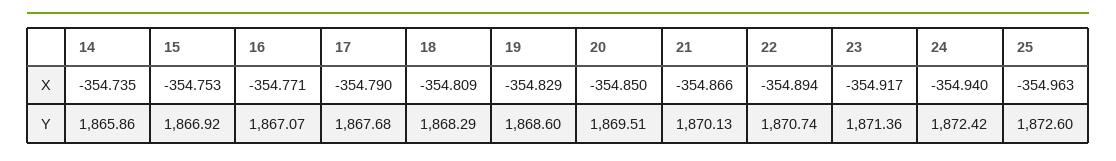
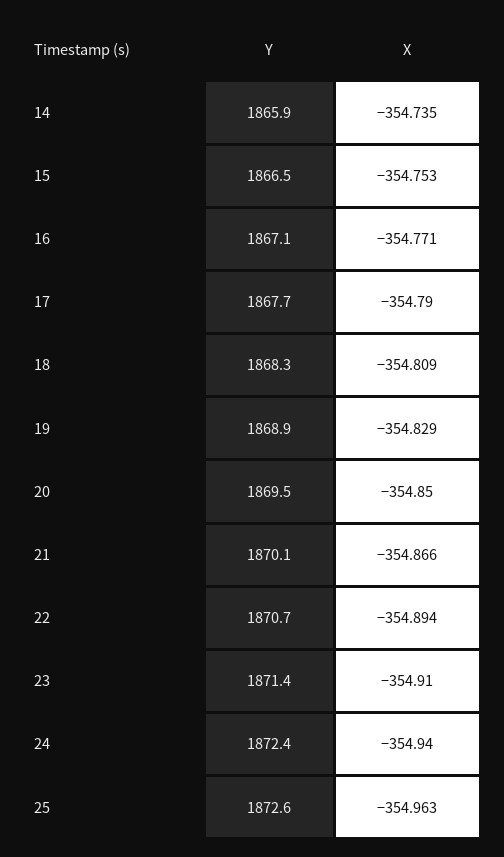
  {
    "14": {
      "X": -354.735,
      "Y": 1865.86
    },
    "15": {
      "X": -354.753,
-     "Y": 1866.92
+     "Y": 1866.5
    },
    "16": {
      "X": -354.771,
      "Y": 1867.07
    },
    "17": {
      "X": -354.79,
      "Y": 1867.68
    },
    "18": {
      "X": -354.809,
      "Y": 1868.29
    },
    "19": {
      "X": -354.829,
-     "Y": 1868.6
+     "Y": 1868.9
    },
    "20": {
      "X": -354.85,
      "Y": 1869.51
    },
    "21": {
      "X": -354.866,
      "Y": 1870.13
    },
    "22": {
      "X": -354.894,
      "Y": 1870.74
    },
    "23": {
-     "X": -354.917,
+     "X": -354.91,
      "Y": 1871.36
    },
    "24": {
      "X": -354.94,
      "Y": 1872.42
    },
    "25": {
      "X": -354.963,
      "Y": 1872.6
    }
  }

